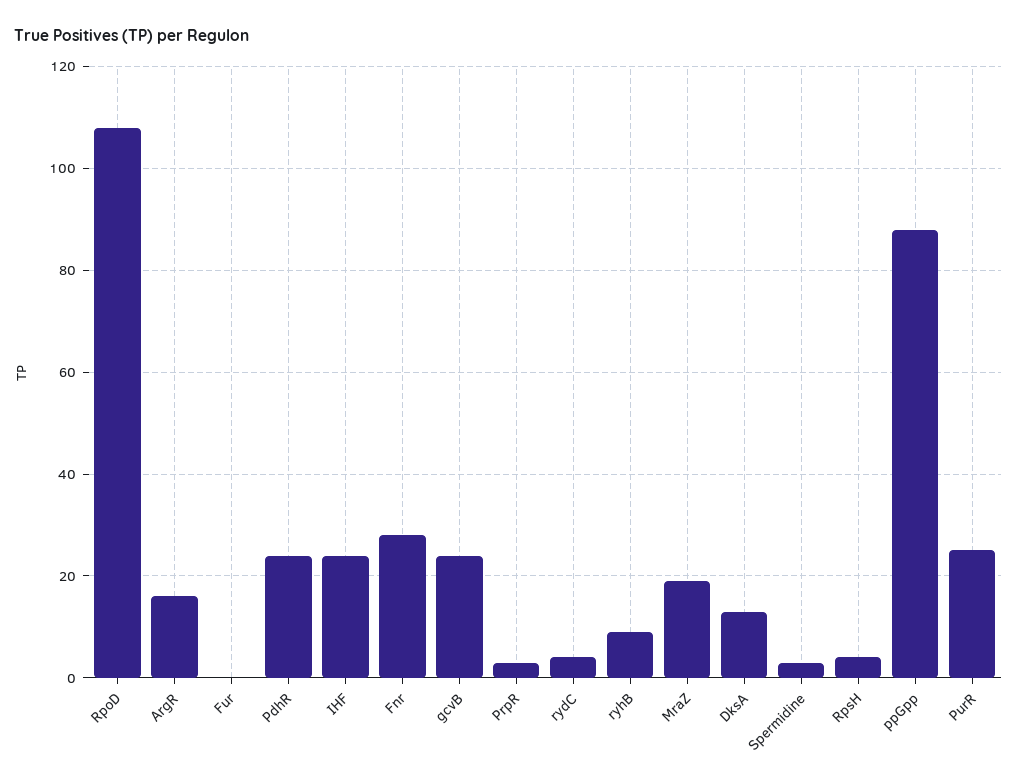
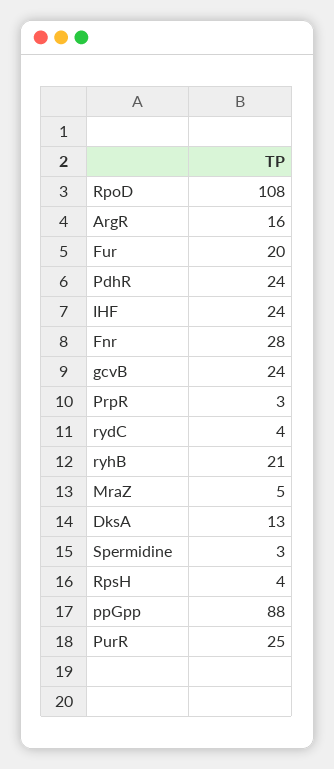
  {
    "RpoD": 108,
    "ArgR": 16,
-   "Fur": 0,
+   "Fur": 20,
    "PdhR": 24,
    "IHF": 24,
    "Fnr": 28,
    "gcvB": 24,
    "PrpR": 3,
    "rydC": 4,
-   "ryhB": 10,
+   "ryhB": 21,
-   "MraZ": 20,
+   "MraZ": 5,
    "DksA": 13,
    "Spermidine": 3,
    "RpsH": 4,
    "ppGpp": 88,
    "PurR": 25
  }

